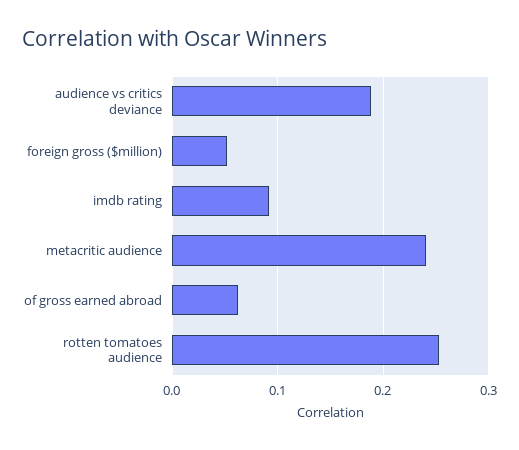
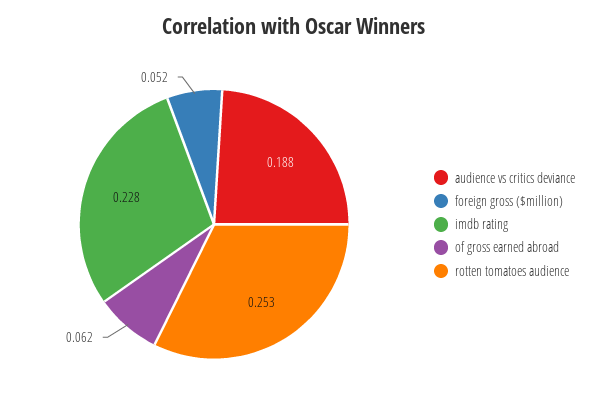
  {
    "audience vs critics deviance": 0.188,
    "foreign gross ($million)": 0.052,
-   "imdb rating": 0.09,
+   "imdb rating": 0.228,
-   "metacritic audience": 0.24,
    "of gross earned abroad": 0.062,
    "rotten tomatoes audience": 0.253
  }

